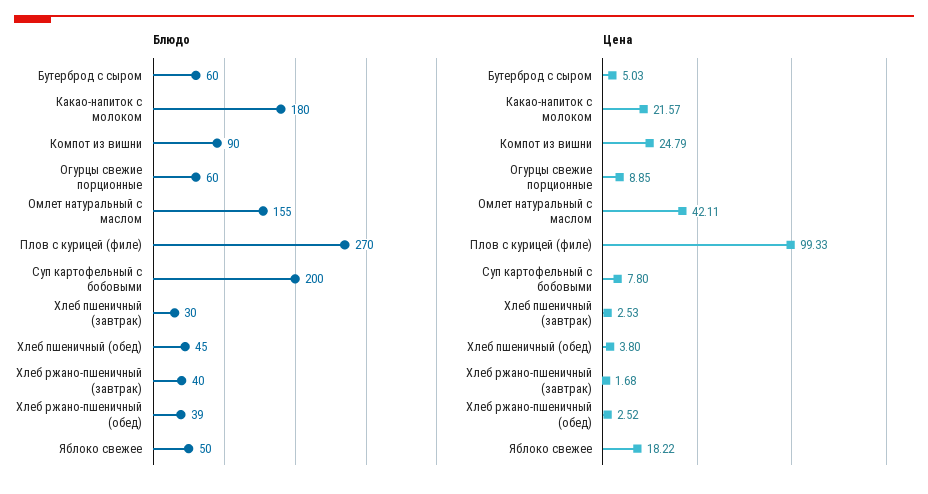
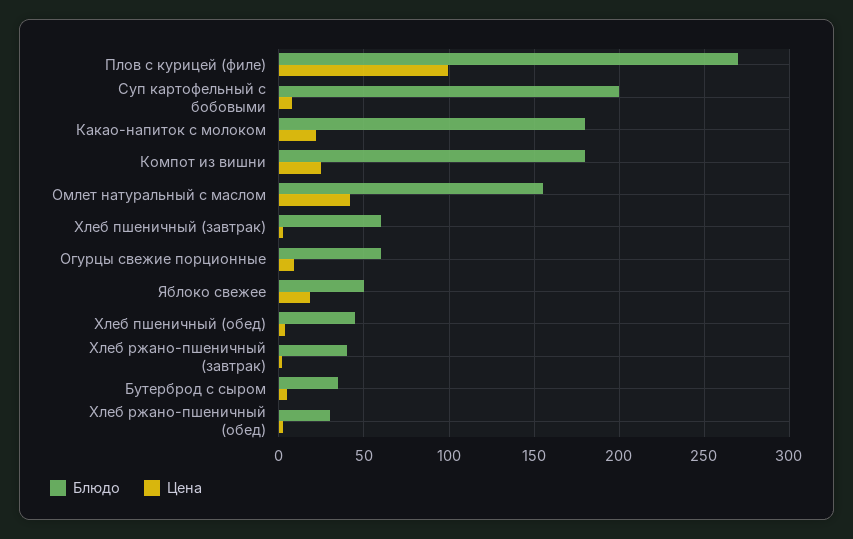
  {
    "Блюдо": {
-     "Бутерброд с сыром": 60,
+     "Бутерброд с сыром": 35,
      "Какао-напиток с молоком": 180,
-     "Компот из вишни": 90,
+     "Компот из вишни": 180,
      "Огурцы свежие порционные": 60,
      "Омлет натуральный с маслом": 155,
      "Плов с курицей (филе)": 270,
      "Суп картофельный с бобовыми": 200,
-     "Хлеб пшеничный (завтрак)": 30,
+     "Хлеб пшеничный (завтрак)": 60,
      "Хлеб пшеничный (обед)": 45,
      "Хлеб ржано-пшеничный (завтрак)": 40,
-     "Хлеб ржано-пшеничный (обед)": 39,
+     "Хлеб ржано-пшеничный (обед)": 30,
      "Яблоко свежее": 50
    },
    "Цена": {
      "Бутерброд с сыром": 5.03,
      "Какао-напиток с молоком": 21.57,
      "Компот из вишни": 24.79,
      "Огурцы свежие порционные": 8.85,
      "Омлет натуральный с маслом": 42.11,
      "Плов с курицей (филе)": 99.33,
      "Суп картофельный с бобовыми": 7.8,
      "Хлеб пшеничный (завтрак)": 2.53,
      "Хлеб пшеничный (обед)": 3.8,
      "Хлеб ржано-пшеничный (завтрак)": 1.68,
      "Хлеб ржано-пшеничный (обед)": 2.52,
      "Яблоко свежее": 18.22
    }
  }

